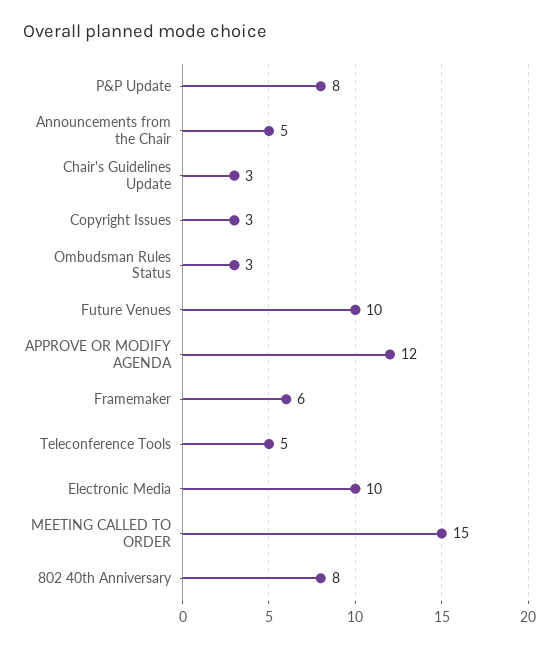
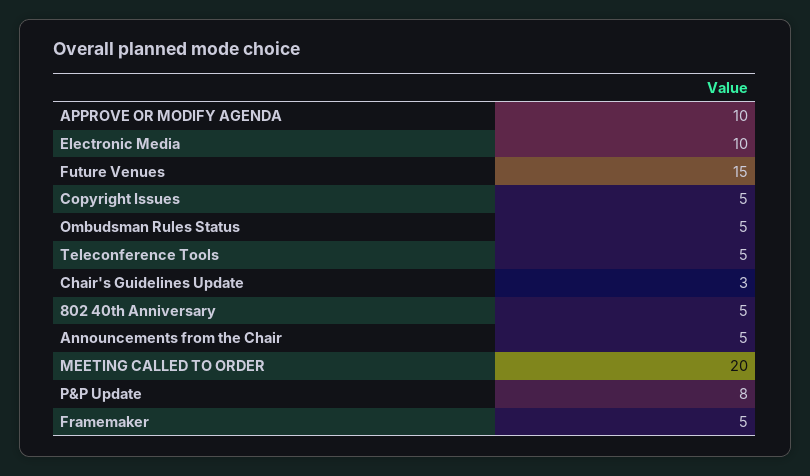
  {
    "P&P Update": 8,
    "Announcements from the Chair": 5,
    "Chair's Guidelines Update": 3,
-   "Copyright Issues": 3,
+   "Copyright Issues": 5,
-   "Ombudsman Rules Status": 3,
+   "Ombudsman Rules Status": 5,
-   "Future Venues": 10,
+   "Future Venues": 15,
-   "APPROVE OR MODIFY AGENDA": 12,
+   "APPROVE OR MODIFY AGENDA": 10,
-   "Framemaker": 6,
+   "Framemaker": 5,
    "Teleconference Tools": 5,
    "Electronic Media": 10,
-   "MEETING CALLED TO ORDER": 15,
+   "MEETING CALLED TO ORDER": 20,
-   "802 40th Anniversary": 8
+   "802 40th Anniversary": 5
  }

